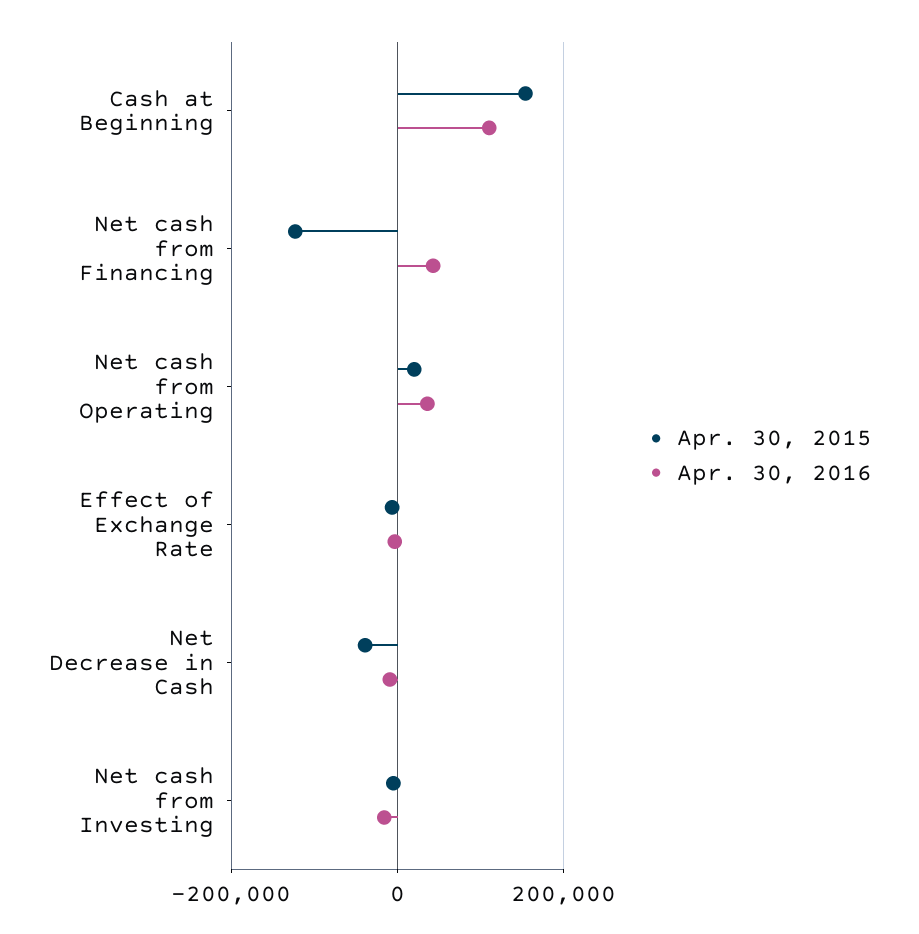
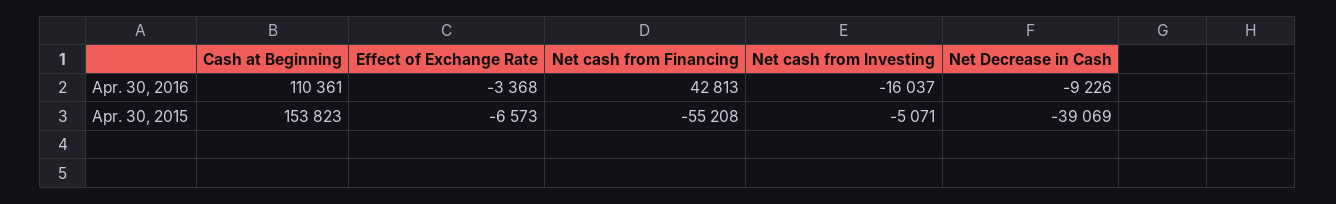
  {
    "Apr. 30, 2015": {
      "Cash at Beginning": 153823,
-     "Net cash from Financing": -120000,
+     "Net cash from Financing": -55208,
-     "Net cash from Operating": 20000,
      "Effect of Exchange Rate": -6573,
      "Net Decrease in Cash": -39069,
      "Net cash from Investing": -5071
    },
    "Apr. 30, 2016": {
      "Cash at Beginning": 110361,
      "Net cash from Financing": 42813,
-     "Net cash from Operating": 40000,
      "Effect of Exchange Rate": -3368,
      "Net Decrease in Cash": -9226,
      "Net cash from Investing": -16037
    }
  }

